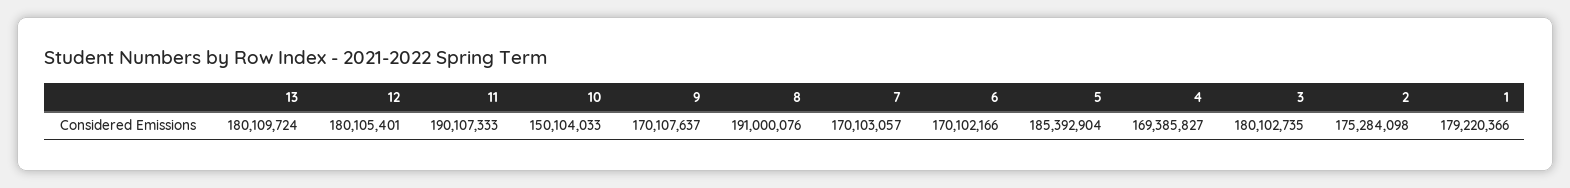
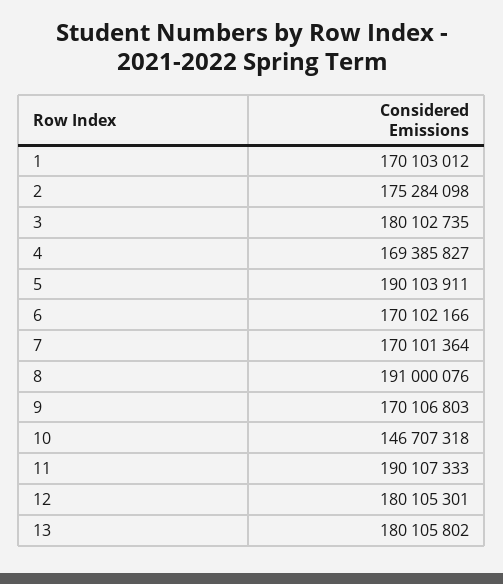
  {
-   "13": 180109724,
+   "13": 180105802,
-   "12": 180105401,
+   "12": 180105301,
    "11": 190107333,
-   "10": 150104033,
+   "10": 146707318,
-   "9": 170107637,
+   "9": 170106803,
    "8": 191000076,
-   "7": 170103057,
+   "7": 170101364,
    "6": 170102166,
-   "5": 185392904,
+   "5": 190103911,
    "4": 169385827,
    "3": 180102735,
    "2": 175284098,
-   "1": 179220366
+   "1": 170103012
  }

